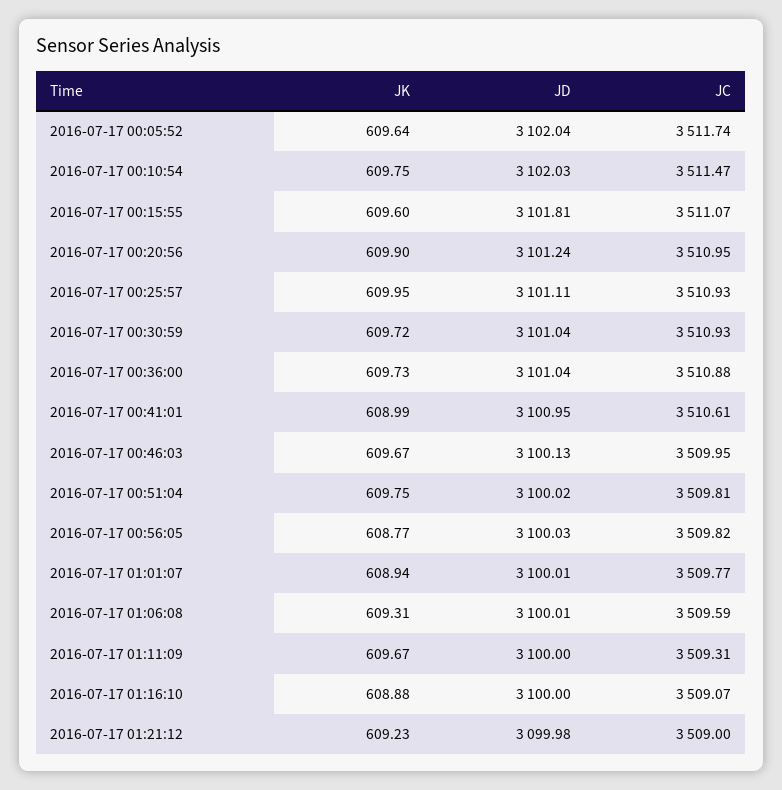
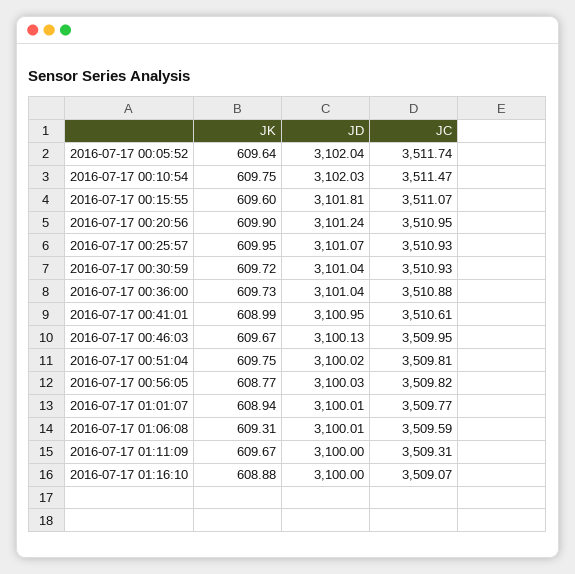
  {
    "JK": {
      "2016-07-17 00:05:52": 609.64,
      "2016-07-17 00:10:54": 609.75,
      "2016-07-17 00:15:55": 609.6,
      "2016-07-17 00:20:56": 609.9,
      "2016-07-17 00:25:57": 609.95,
      "2016-07-17 00:30:59": 609.72,
      "2016-07-17 00:36:00": 609.73,
      "2016-07-17 00:41:01": 608.99,
      "2016-07-17 00:46:03": 609.67,
      "2016-07-17 00:51:04": 609.75,
      "2016-07-17 00:56:05": 608.77,
      "2016-07-17 01:01:07": 608.94,
      "2016-07-17 01:06:08": 609.31,
      "2016-07-17 01:11:09": 609.67,
-     "2016-07-17 01:16:10": 608.88,
+     "2016-07-17 01:16:10": 608.88
-     "2016-07-17 01:21:12": 609.23
    },
    "JD": {
      "2016-07-17 00:05:52": 3102.04,
      "2016-07-17 00:10:54": 3102.03,
      "2016-07-17 00:15:55": 3101.81,
      "2016-07-17 00:20:56": 3101.24,
-     "2016-07-17 00:25:57": 3101.11,
+     "2016-07-17 00:25:57": 3101.07,
      "2016-07-17 00:30:59": 3101.04,
      "2016-07-17 00:36:00": 3101.04,
      "2016-07-17 00:41:01": 3100.95,
      "2016-07-17 00:46:03": 3100.13,
      "2016-07-17 00:51:04": 3100.02,
      "2016-07-17 00:56:05": 3100.03,
      "2016-07-17 01:01:07": 3100.01,
      "2016-07-17 01:06:08": 3100.01,
      "2016-07-17 01:11:09": 3100,
-     "2016-07-17 01:16:10": 3100,
+     "2016-07-17 01:16:10": 3100
-     "2016-07-17 01:21:12": 3099.98
    },
    "JC": {
      "2016-07-17 00:05:52": 3511.74,
      "2016-07-17 00:10:54": 3511.47,
      "2016-07-17 00:15:55": 3511.07,
      "2016-07-17 00:20:56": 3510.95,
      "2016-07-17 00:25:57": 3510.93,
      "2016-07-17 00:30:59": 3510.93,
      "2016-07-17 00:36:00": 3510.88,
      "2016-07-17 00:41:01": 3510.61,
      "2016-07-17 00:46:03": 3509.95,
      "2016-07-17 00:51:04": 3509.81,
      "2016-07-17 00:56:05": 3509.82,
      "2016-07-17 01:01:07": 3509.77,
      "2016-07-17 01:06:08": 3509.59,
      "2016-07-17 01:11:09": 3509.31,
-     "2016-07-17 01:16:10": 3509.07,
+     "2016-07-17 01:16:10": 3509.07
-     "2016-07-17 01:21:12": 3509
    }
  }

